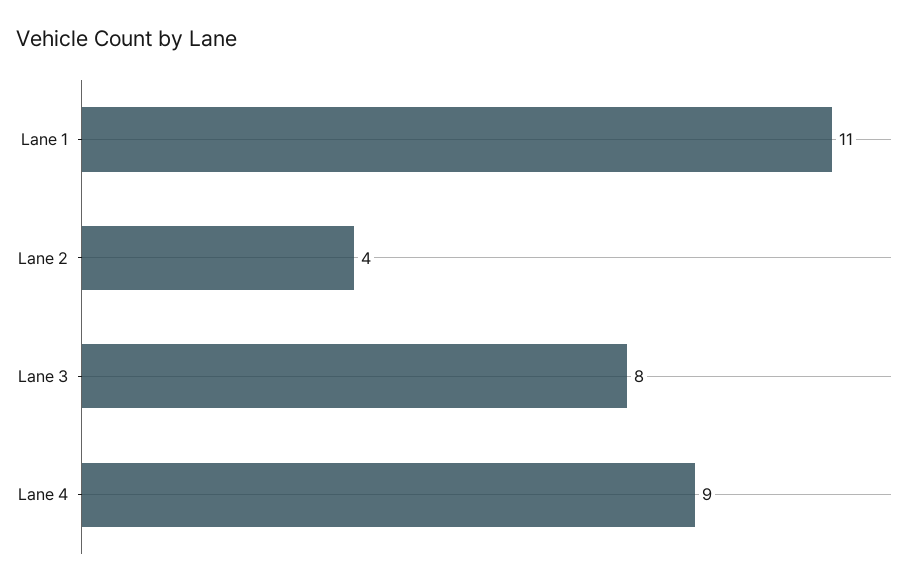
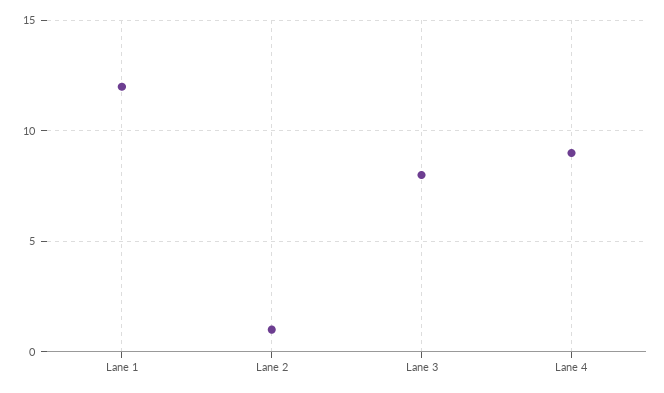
  {
-   "Lane 1": 11,
+   "Lane 1": 12,
-   "Lane 2": 4,
+   "Lane 2": 1,
    "Lane 3": 8,
    "Lane 4": 9
  }

